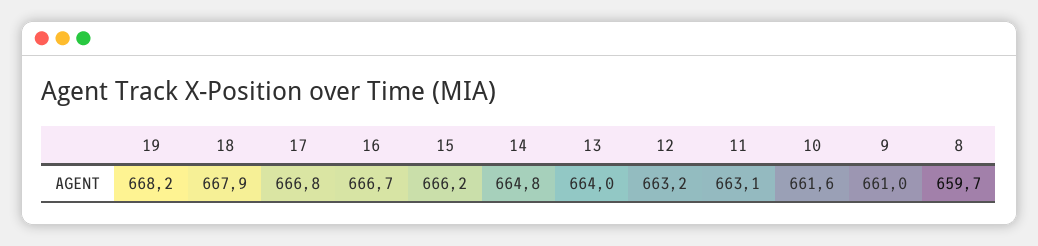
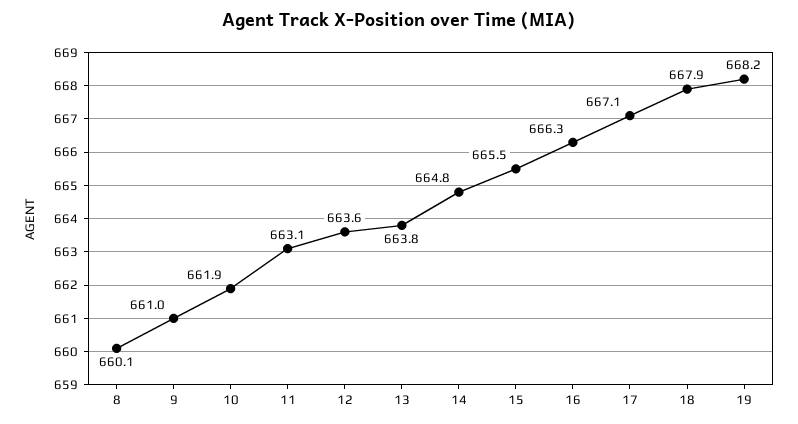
  {
    "19": 668.2,
    "18": 667.9,
-   "17": 666.8,
+   "17": 667.1,
-   "16": 666.7,
+   "16": 666.3,
-   "15": 666.2,
+   "15": 665.5,
    "14": 664.8,
-   "13": 664,
+   "13": 663.8,
-   "12": 663.2,
+   "12": 663.6,
    "11": 663.1,
-   "10": 661.6,
+   "10": 661.9,
    "9": 661,
-   "8": 659.7
+   "8": 660.1
  }

